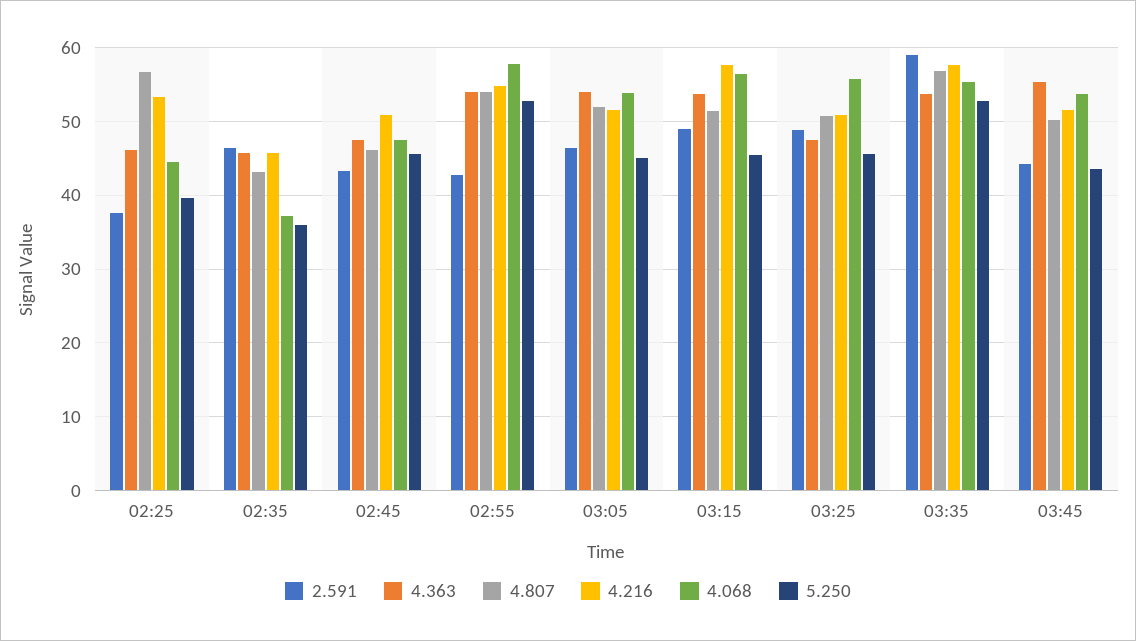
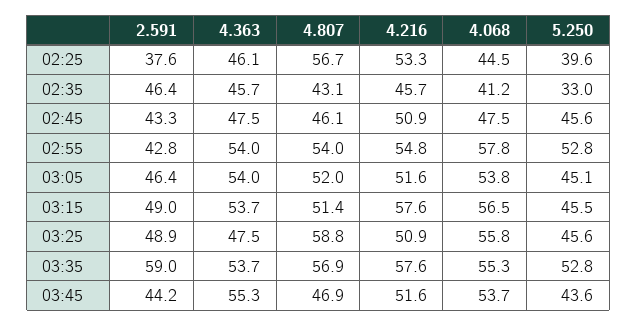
  {
    "2.591": {
      "02:25": 37.6,
      "02:35": 46.4,
      "02:45": 43.3,
      "02:55": 42.8,
      "03:05": 46.4,
      "03:15": 49,
      "03:25": 48.9,
      "03:35": 59,
      "03:45": 44.2
    },
    "4.363": {
      "02:25": 46.1,
      "02:35": 45.7,
      "02:45": 47.5,
      "02:55": 54,
      "03:05": 54,
      "03:15": 53.7,
      "03:25": 47.5,
      "03:35": 53.7,
      "03:45": 55.3
    },
    "4.807": {
      "02:25": 56.7,
      "02:35": 43.1,
      "02:45": 46.1,
      "02:55": 54,
      "03:05": 52,
      "03:15": 51.4,
-     "03:25": 51,
+     "03:25": 58.8,
      "03:35": 56.9,
-     "03:45": 50
+     "03:45": 46.9
    },
    "4.216": {
      "02:25": 53.3,
      "02:35": 45.7,
      "02:45": 50.9,
      "02:55": 54.8,
      "03:05": 51.6,
      "03:15": 57.6,
      "03:25": 50.9,
      "03:35": 57.6,
      "03:45": 51.6
    },
    "4.068": {
      "02:25": 44.5,
-     "02:35": 37,
+     "02:35": 41.2,
      "02:45": 47.5,
      "02:55": 57.8,
      "03:05": 53.8,
      "03:15": 56.5,
      "03:25": 55.8,
      "03:35": 55.3,
      "03:45": 53.7
    },
    "5.250": {
      "02:25": 39.6,
-     "02:35": 36,
+     "02:35": 33,
      "02:45": 45.6,
      "02:55": 52.8,
      "03:05": 45.1,
      "03:15": 45.5,
      "03:25": 45.6,
      "03:35": 52.8,
      "03:45": 43.6
    }
  }

